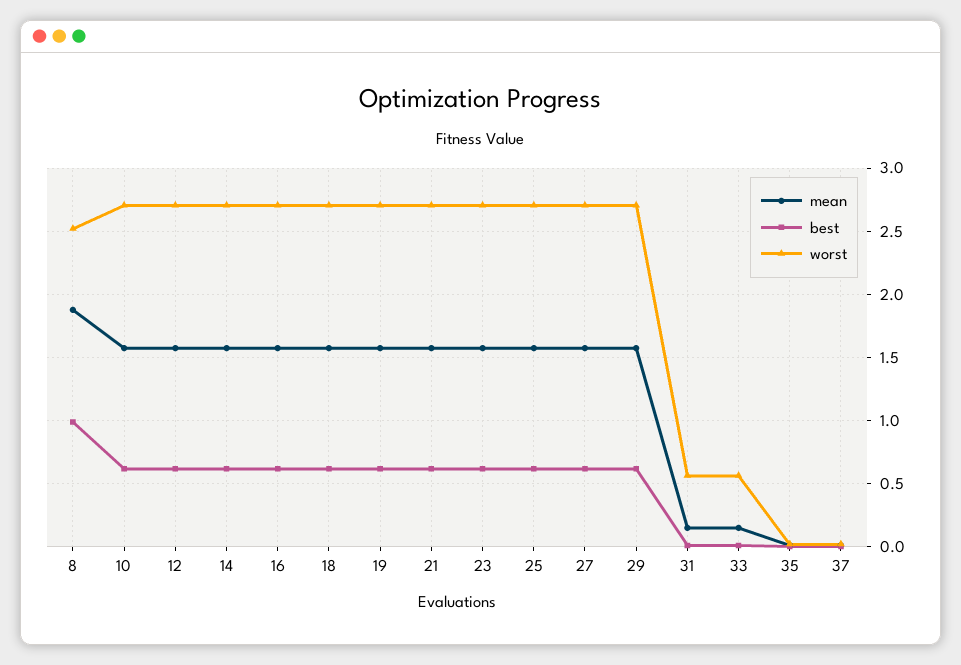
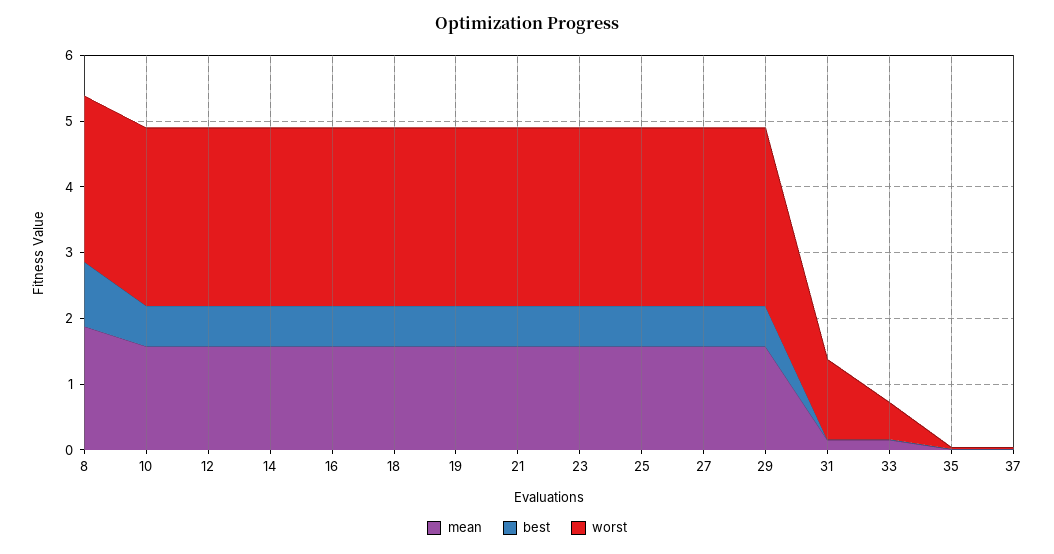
  {
    "mean": {
      "8": 1.9,
      "10": 1.55,
      "12": 1.55,
      "14": 1.55,
      "16": 1.55,
      "18": 1.55,
      "19": 1.55,
      "21": 1.55,
      "23": 1.55,
      "25": 1.55,
      "27": 1.55,
      "29": 1.55,
      "31": 0.15,
      "33": 0.15,
      "35": 0,
      "37": 0
    },
    "best": {
      "8": 1,
      "10": 0.6,
      "12": 0.6,
      "14": 0.6,
      "16": 0.6,
      "18": 0.6,
      "19": 0.6,
      "21": 0.6,
      "23": 0.6,
      "25": 0.6,
      "27": 0.6,
      "29": 0.6,
      "31": 0,
      "33": 0,
      "35": 0,
      "37": 0
    },
    "worst": {
      "8": 2.5,
      "10": 2.7,
      "12": 2.7,
      "14": 2.7,
      "16": 2.7,
      "18": 2.7,
      "19": 2.7,
      "21": 2.7,
      "23": 2.7,
      "25": 2.7,
      "27": 2.7,
      "29": 2.7,
-     "31": 0.55,
+     "31": 1.2,
      "33": 0.55,
      "35": 0,
      "37": 0
    }
  }

